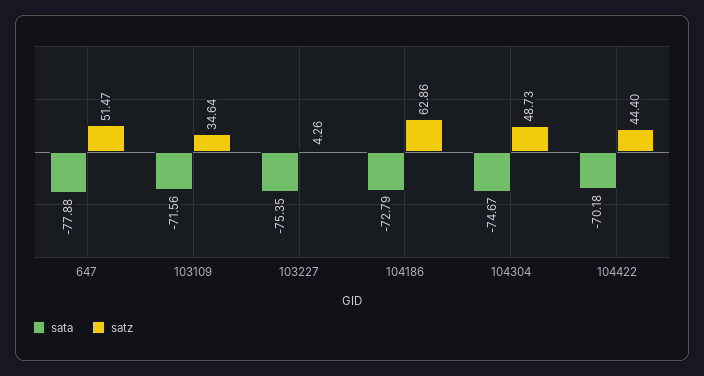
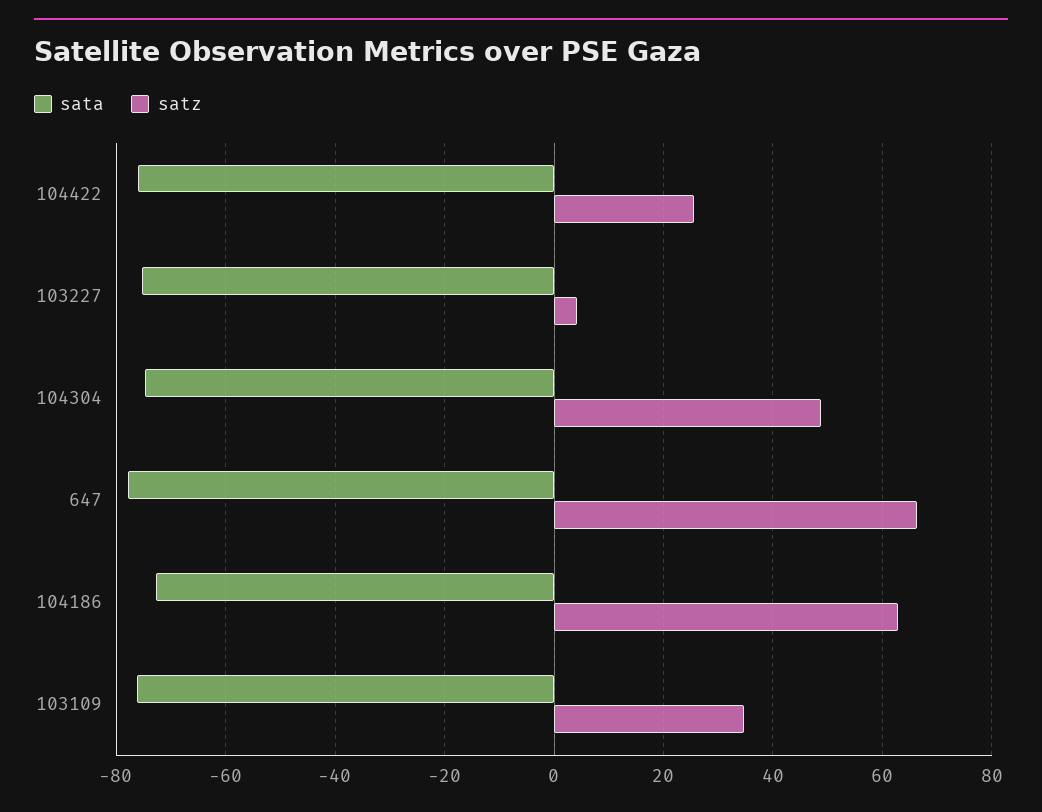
  {
    "sata": {
      "647": -77.88,
-     "103109": -71.56,
+     "103109": -76,
      "103227": -75.35,
      "104186": -72.79,
      "104304": -74.67,
-     "104422": -70.18
+     "104422": -76
    },
    "satz": {
-     "647": 51.47,
+     "647": 66,
      "103109": 34.64,
      "103227": 4.26,
      "104186": 62.86,
      "104304": 48.73,
-     "104422": 44.4
+     "104422": 26
    }
  }

